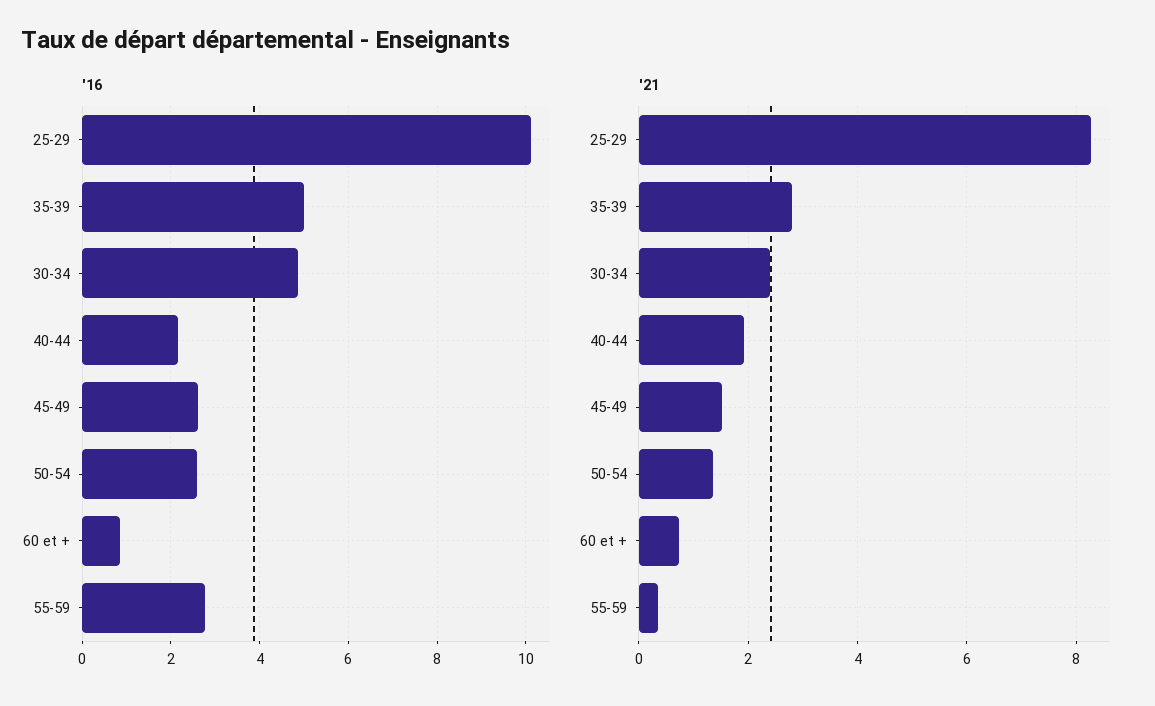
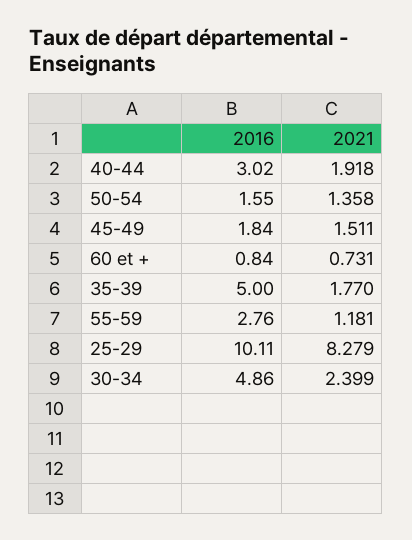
  {
    "'16": {
      "25-29": 10.11,
      "35-39": 5,
      "30-34": 4.86,
-     "40-44": 2.2,
+     "40-44": 3.02,
-     "45-49": 2.6,
+     "45-49": 1.84,
-     "50-54": 2.6,
+     "50-54": 1.55,
      "60 et +": 0.84,
      "55-59": 2.76
    },
    "'21": {
      "25-29": 8.279,
-     "35-39": 2.8,
+     "35-39": 1.77,
      "30-34": 2.399,
      "40-44": 1.918,
      "45-49": 1.511,
      "50-54": 1.358,
      "60 et +": 0.731,
-     "55-59": 0.4
+     "55-59": 1.181
    }
  }

